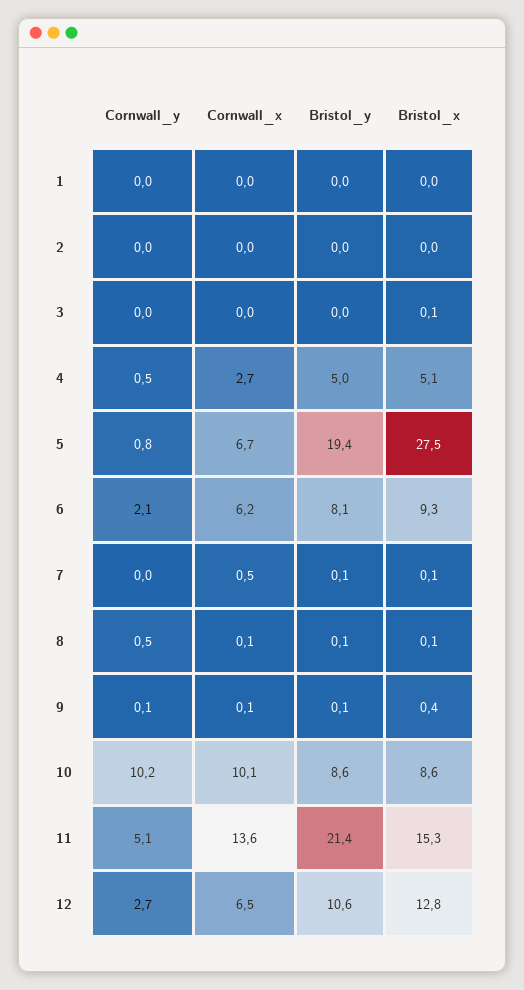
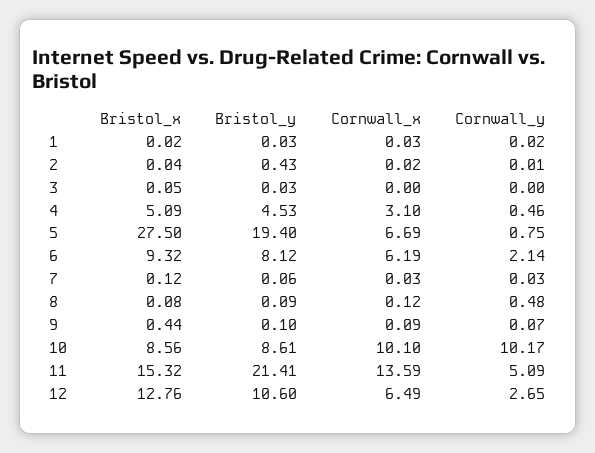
  {
    "Cornwall_y": {
      "1": 0.02,
      "2": 0.01,
      "3": 0,
      "4": 0.46,
      "5": 0.75,
      "6": 2.14,
      "7": 0.03,
      "8": 0.48,
      "9": 0.07,
      "10": 10.17,
      "11": 5.09,
      "12": 2.65
    },
    "Cornwall_x": {
      "1": 0.03,
      "2": 0.02,
      "3": 0,
-     "4": 2.7,
+     "4": 3.1,
      "5": 6.69,
      "6": 6.19,
-     "7": 0.5,
+     "7": 0.03,
      "8": 0.12,
      "9": 0.09,
      "10": 10.1,
      "11": 13.59,
      "12": 6.49
    },
    "Bristol_y": {
      "1": 0.03,
-     "2": 0,
+     "2": 0.43,
      "3": 0.03,
-     "4": 5,
+     "4": 4.53,
      "5": 19.4,
      "6": 8.12,
      "7": 0.06,
      "8": 0.09,
      "9": 0.1,
      "10": 8.61,
      "11": 21.41,
      "12": 10.6
    },
    "Bristol_x": {
      "1": 0.02,
      "2": 0.04,
      "3": 0.05,
      "4": 5.09,
      "5": 27.5,
      "6": 9.32,
      "7": 0.12,
      "8": 0.08,
      "9": 0.44,
      "10": 8.56,
      "11": 15.32,
      "12": 12.76
    }
  }

